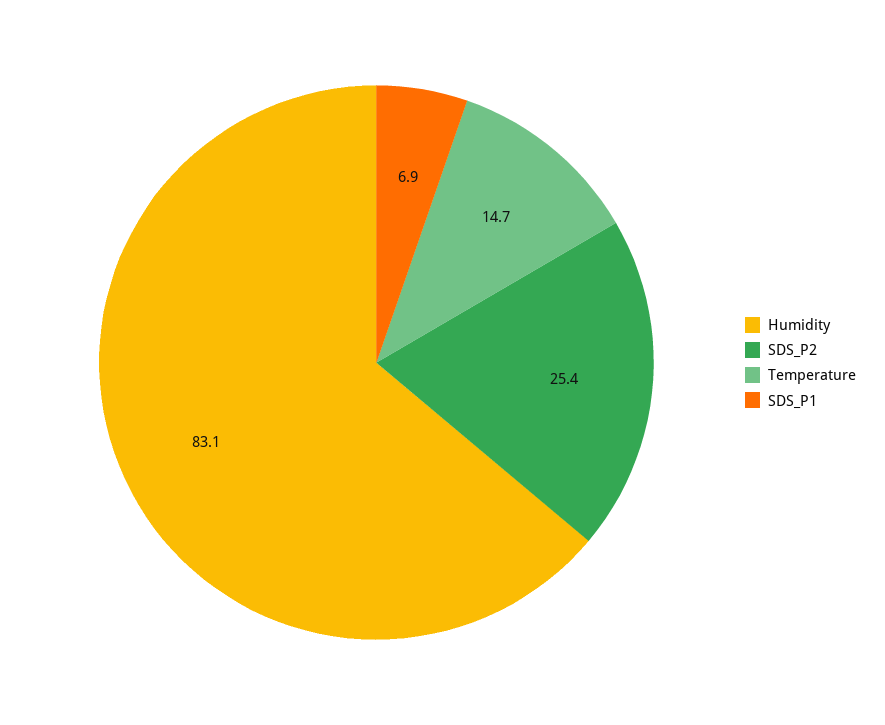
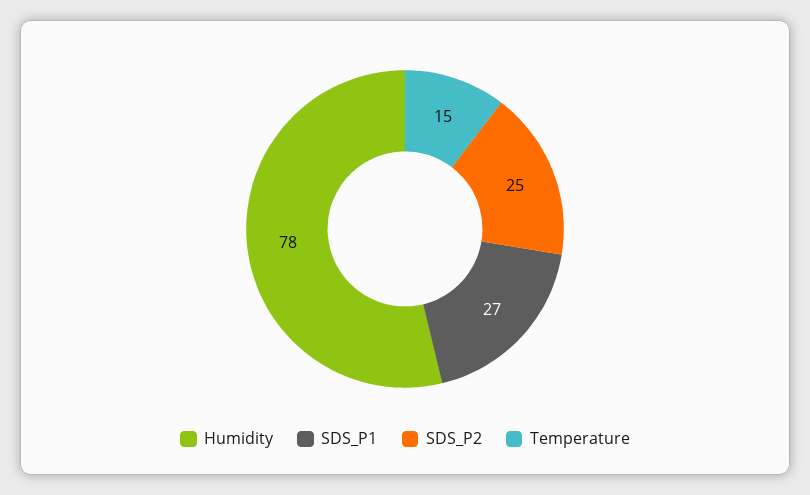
  {
-   "Humidity": 83.1,
+   "Humidity": 78,
    "SDS_P2": 25.4,
    "Temperature": 14.7,
-   "SDS_P1": 6.9
+   "SDS_P1": 27
  }

